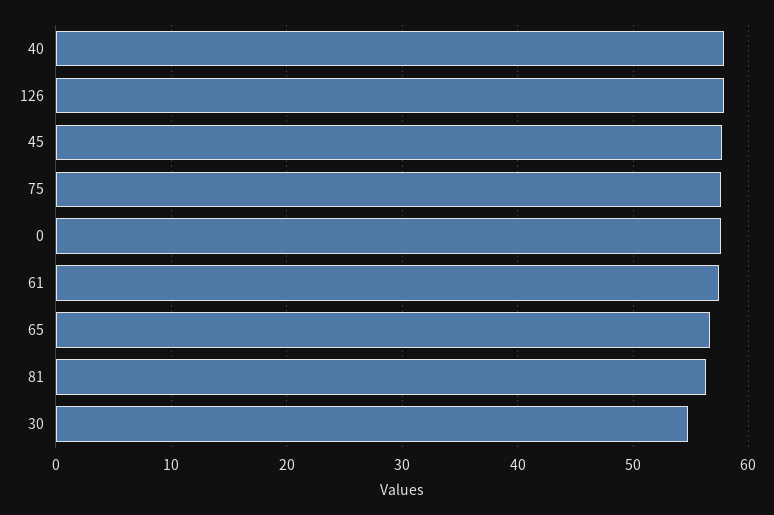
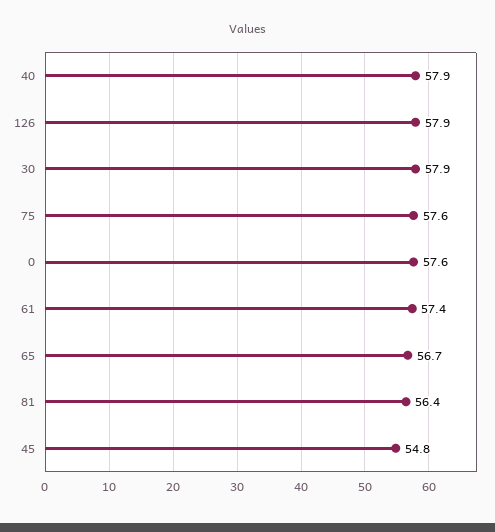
  {
    "40": 57.9,
    "126": 57.9,
-   "45": 58,
+   "45": 54.8,
    "75": 57.6,
    "0": 57.6,
    "61": 57.4,
    "65": 56.7,
    "81": 56.4,
-   "30": 55
+   "30": 57.9
  }

